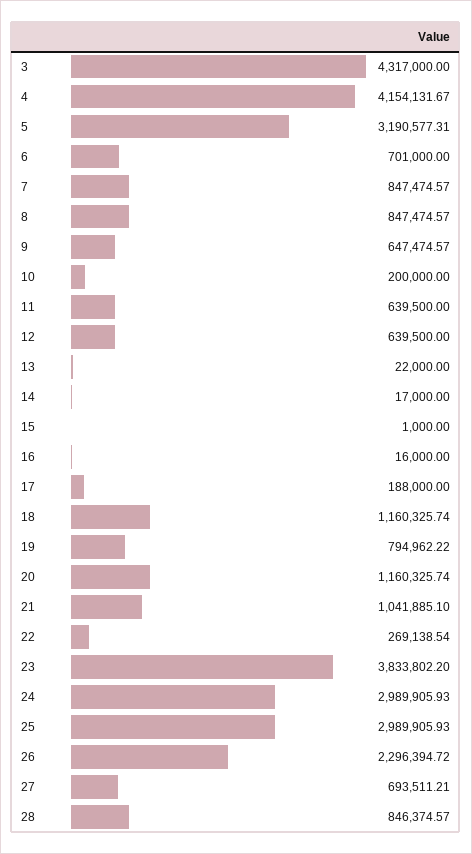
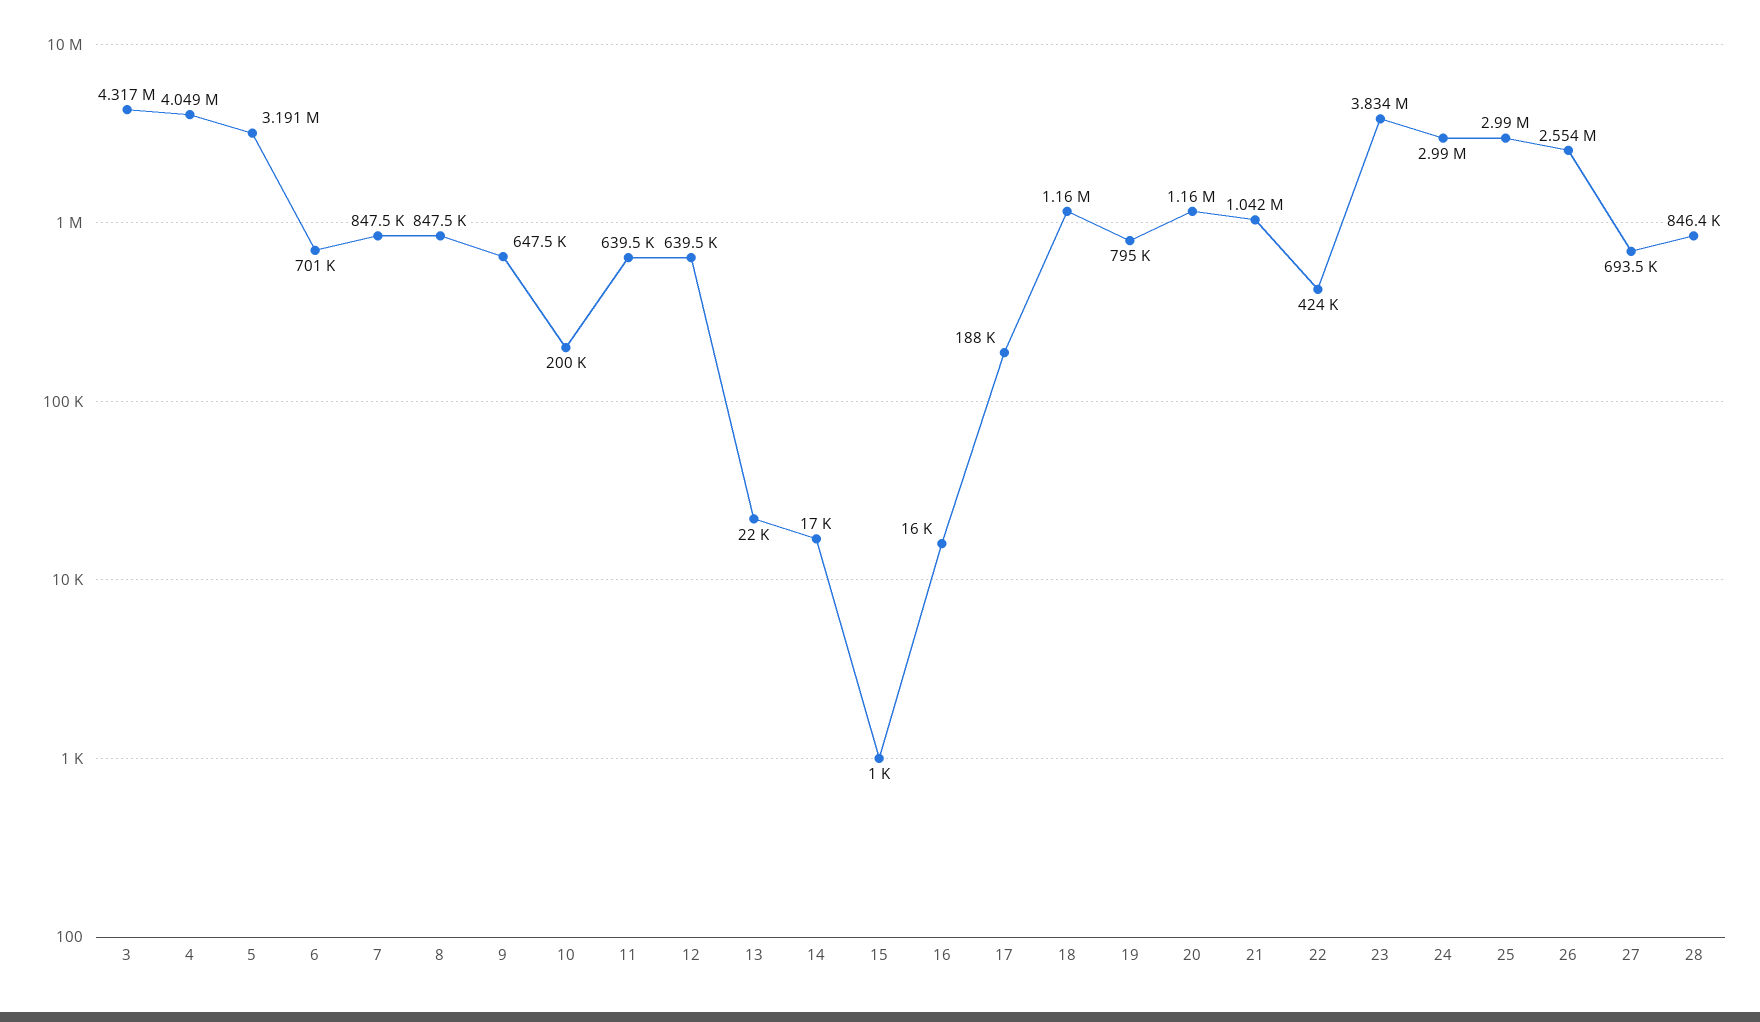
  {
    "3": 4317000,
-   "4": 4154131.67,
+   "4": 4049000,
    "5": 3190577.31,
    "6": 701000,
    "7": 847474.57,
    "8": 847474.57,
    "9": 647474.57,
    "10": 200000,
    "11": 639500,
    "12": 639500,
    "13": 22000,
    "14": 17000,
    "15": 1000,
    "16": 16000,
    "17": 188000,
    "18": 1160325.74,
    "19": 794962.22,
    "20": 1160325.74,
    "21": 1041885.1,
-   "22": 269138.54,
+   "22": 424000,
    "23": 3833802.2,
    "24": 2989905.93,
    "25": 2989905.93,
-   "26": 2296394.72,
+   "26": 2554000,
    "27": 693511.21,
    "28": 846374.57
  }

